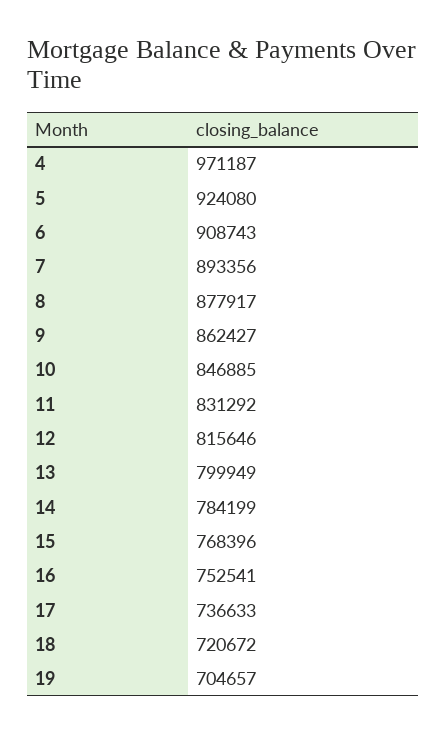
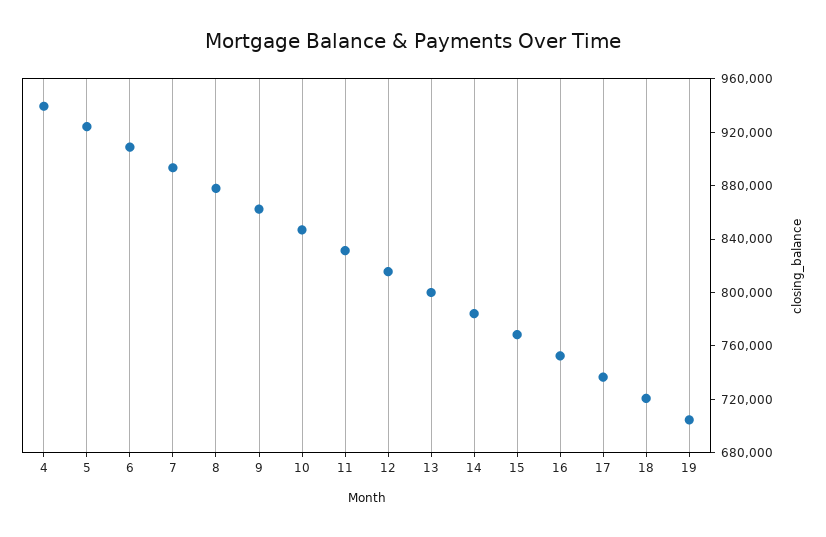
  {
-   "4": 971187,
+   "4": 940000,
    "5": 924080,
    "6": 908743,
    "7": 893356,
    "8": 877917,
    "9": 862427,
    "10": 846885,
    "11": 831292,
    "12": 815646,
    "13": 799949,
    "14": 784199,
    "15": 768396,
    "16": 752541,
    "17": 736633,
    "18": 720672,
    "19": 704657
  }

